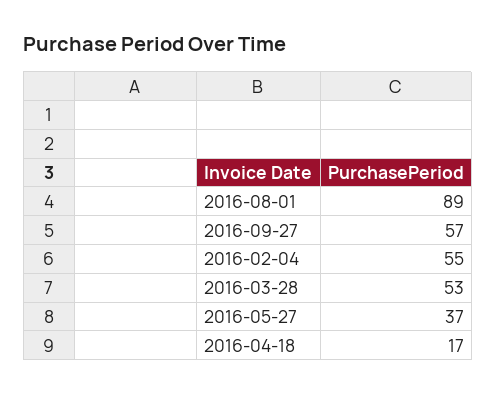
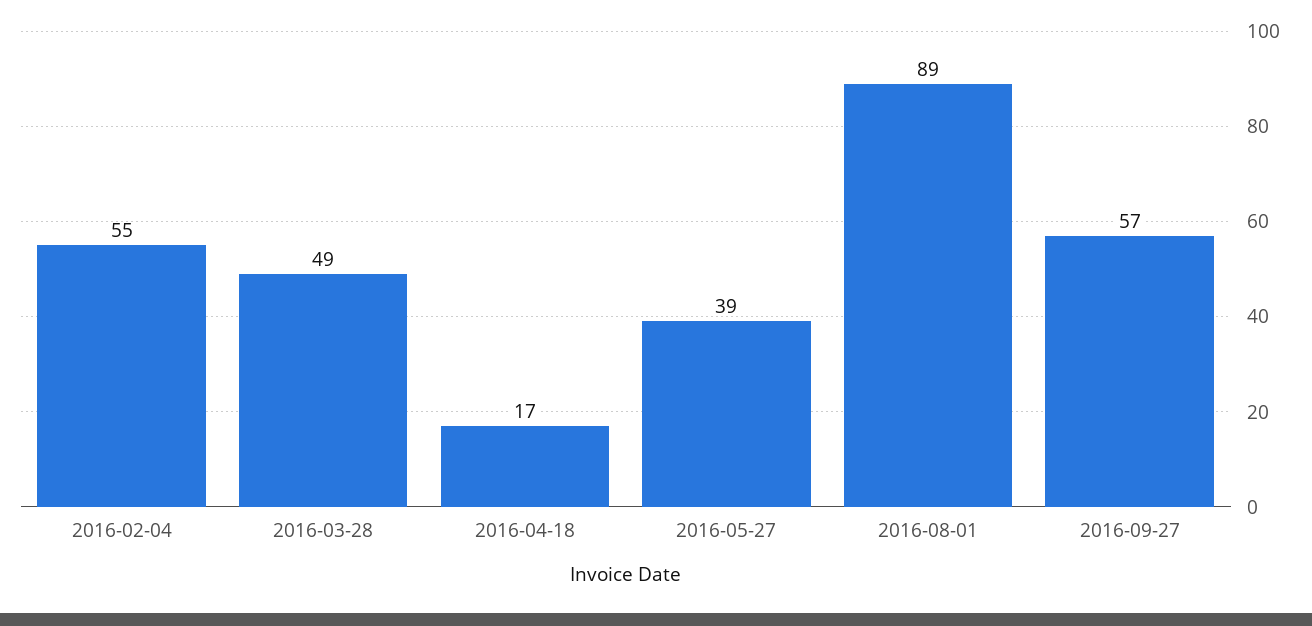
  {
    "2016-08-01": 89,
    "2016-09-27": 57,
    "2016-02-04": 55,
-   "2016-03-28": 53,
+   "2016-03-28": 49,
-   "2016-05-27": 37,
+   "2016-05-27": 39,
    "2016-04-18": 17
  }

